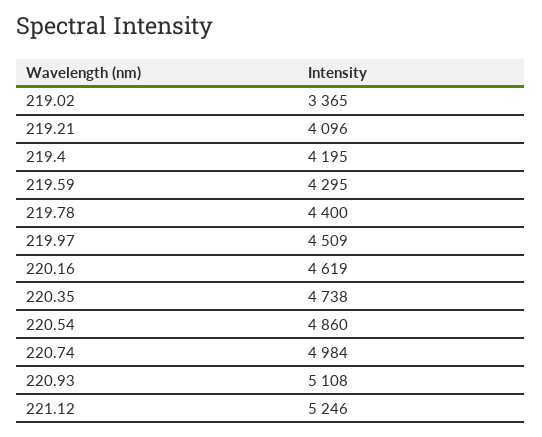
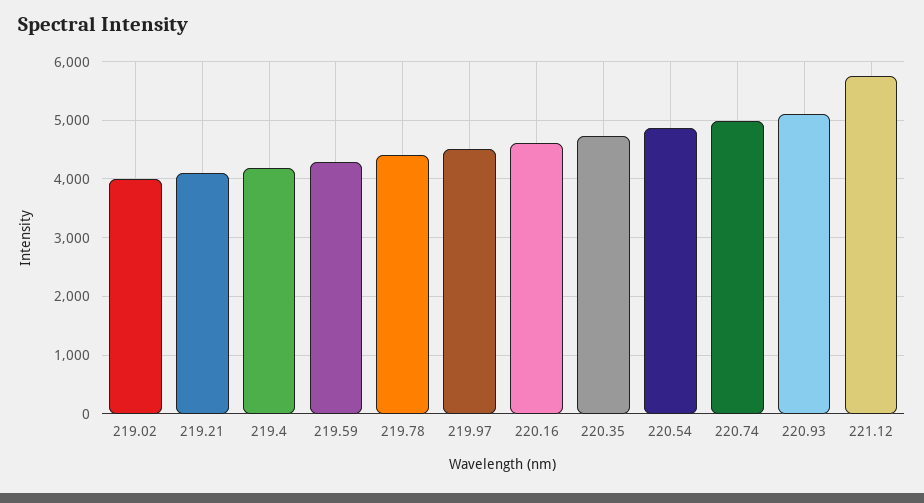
  {
-   "219.02": 3365,
+   "219.02": 4000,
    "219.21": 4096,
    "219.4": 4195,
    "219.59": 4295,
    "219.78": 4400,
    "219.97": 4509,
    "220.16": 4619,
    "220.35": 4738,
    "220.54": 4860,
    "220.74": 4984,
    "220.93": 5108,
-   "221.12": 5246
+   "221.12": 5800
  }

